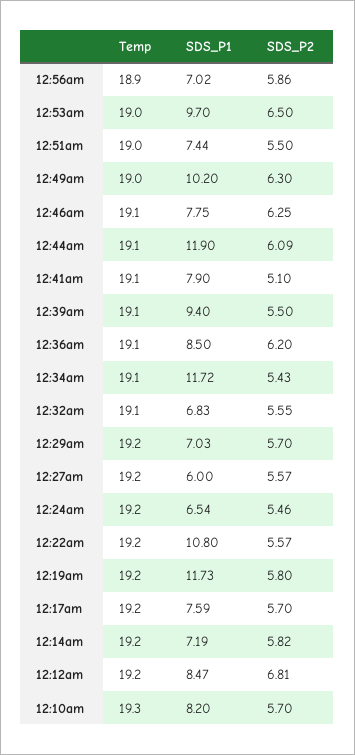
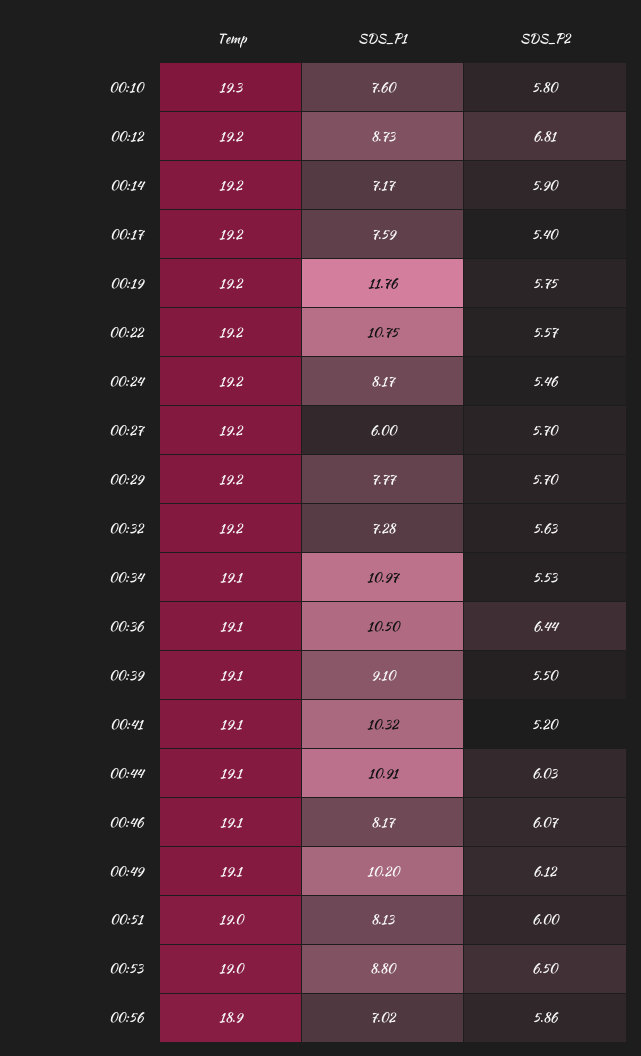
  {
    "Temp": {
      "12:56am": 18.9,
      "12:53am": 19,
      "12:51am": 19,
-     "12:49am": 19,
+     "12:49am": 19.1,
      "12:46am": 19.1,
      "12:44am": 19.1,
      "12:41am": 19.1,
      "12:39am": 19.1,
      "12:36am": 19.1,
      "12:34am": 19.1,
-     "12:32am": 19.1,
+     "12:32am": 19.2,
      "12:29am": 19.2,
      "12:27am": 19.2,
      "12:24am": 19.2,
      "12:22am": 19.2,
      "12:19am": 19.2,
      "12:17am": 19.2,
      "12:14am": 19.2,
      "12:12am": 19.2,
      "12:10am": 19.3
    },
    "SDS_P1": {
      "12:56am": 7.02,
-     "12:53am": 9.7,
+     "12:53am": 8.8,
-     "12:51am": 7.44,
+     "12:51am": 8.13,
      "12:49am": 10.2,
-     "12:46am": 7.75,
+     "12:46am": 8.17,
-     "12:44am": 11.9,
+     "12:44am": 10.91,
-     "12:41am": 7.9,
+     "12:41am": 10.32,
-     "12:39am": 9.4,
+     "12:39am": 9.1,
-     "12:36am": 8.5,
+     "12:36am": 10.5,
-     "12:34am": 11.72,
+     "12:34am": 10.97,
-     "12:32am": 6.83,
+     "12:32am": 7.28,
-     "12:29am": 7.03,
+     "12:29am": 7.77,
      "12:27am": 6,
-     "12:24am": 6.54,
+     "12:24am": 8.17,
-     "12:22am": 10.8,
+     "12:22am": 10.75,
-     "12:19am": 11.73,
+     "12:19am": 11.76,
      "12:17am": 7.59,
-     "12:14am": 7.19,
+     "12:14am": 7.17,
-     "12:12am": 8.47,
+     "12:12am": 8.73,
-     "12:10am": 8.2
+     "12:10am": 7.6
    },
    "SDS_P2": {
      "12:56am": 5.86,
      "12:53am": 6.5,
-     "12:51am": 5.5,
+     "12:51am": 6,
-     "12:49am": 6.3,
+     "12:49am": 6.12,
-     "12:46am": 6.25,
+     "12:46am": 6.07,
-     "12:44am": 6.09,
+     "12:44am": 6.03,
-     "12:41am": 5.1,
+     "12:41am": 5.2,
      "12:39am": 5.5,
-     "12:36am": 6.2,
+     "12:36am": 6.44,
-     "12:34am": 5.43,
+     "12:34am": 5.53,
-     "12:32am": 5.55,
+     "12:32am": 5.63,
      "12:29am": 5.7,
-     "12:27am": 5.57,
+     "12:27am": 5.7,
      "12:24am": 5.46,
      "12:22am": 5.57,
-     "12:19am": 5.8,
+     "12:19am": 5.75,
-     "12:17am": 5.7,
+     "12:17am": 5.4,
-     "12:14am": 5.82,
+     "12:14am": 5.9,
      "12:12am": 6.81,
-     "12:10am": 5.7
+     "12:10am": 5.8
    }
  }

